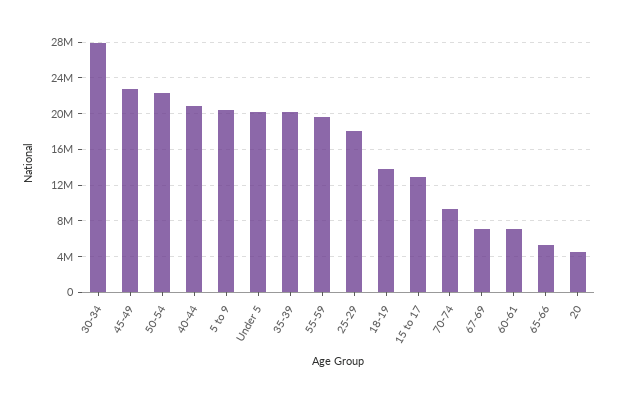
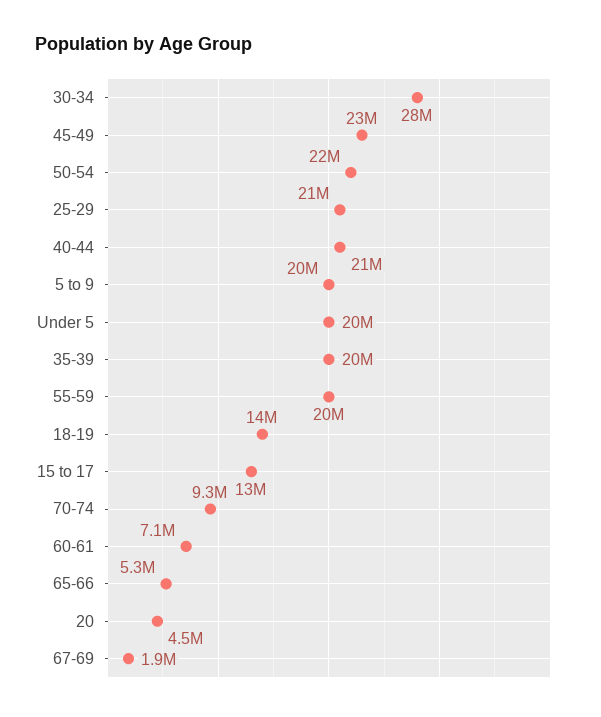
  {
    "30-34": 28000000,
    "45-49": 23000000,
    "50-54": 22000000,
    "40-44": 21000000,
    "5 to 9": 20000000,
    "Under 5": 20000000,
    "35-39": 20000000,
    "55-59": 20000000,
-   "25-29": 18000000,
+   "25-29": 21000000,
    "18-19": 14000000,
    "15 to 17": 13000000,
    "70-74": 9300000,
-   "67-69": 7000000,
+   "67-69": 1900000,
    "60-61": 7100000,
    "65-66": 5300000,
    "20": 4500000
  }

